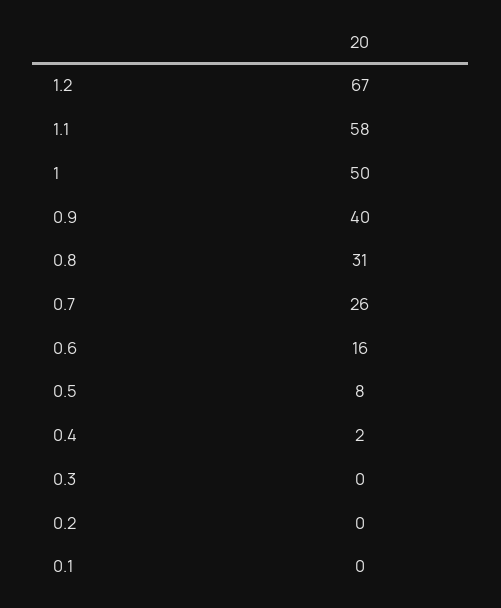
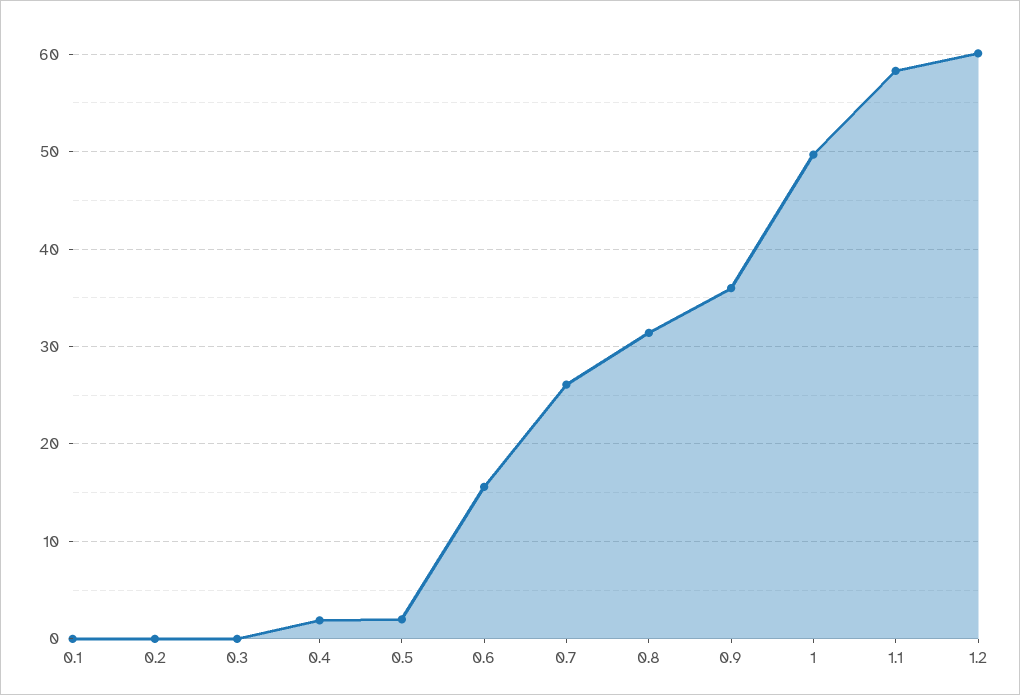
  {
-   "1.2": 67,
+   "1.2": 60,
    "1.1": 58,
    "1": 50,
-   "0.9": 40,
+   "0.9": 36,
    "0.8": 31,
    "0.7": 26,
    "0.6": 16,
-   "0.5": 8,
+   "0.5": 2,
    "0.4": 2,
    "0.3": 0,
    "0.2": 0,
    "0.1": 0
  }

